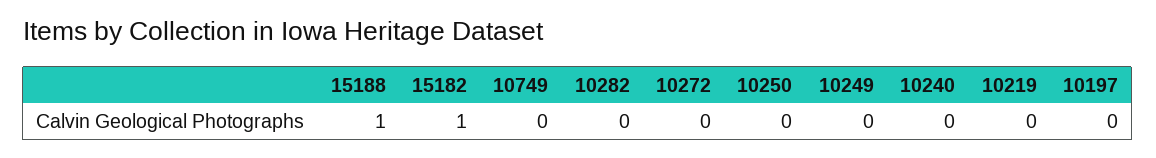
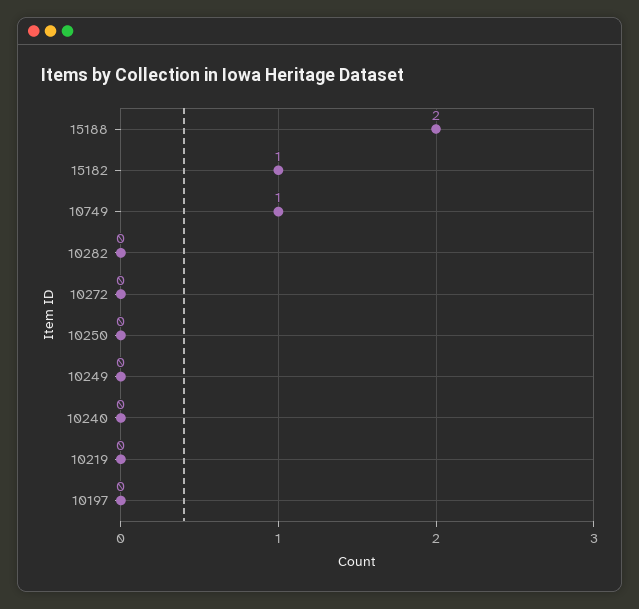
  {
-   "15188": 1,
+   "15188": 2,
    "15182": 1,
-   "10749": 0,
+   "10749": 1,
    "10282": 0,
    "10272": 0,
    "10250": 0,
    "10249": 0,
    "10240": 0,
    "10219": 0,
    "10197": 0
  }

